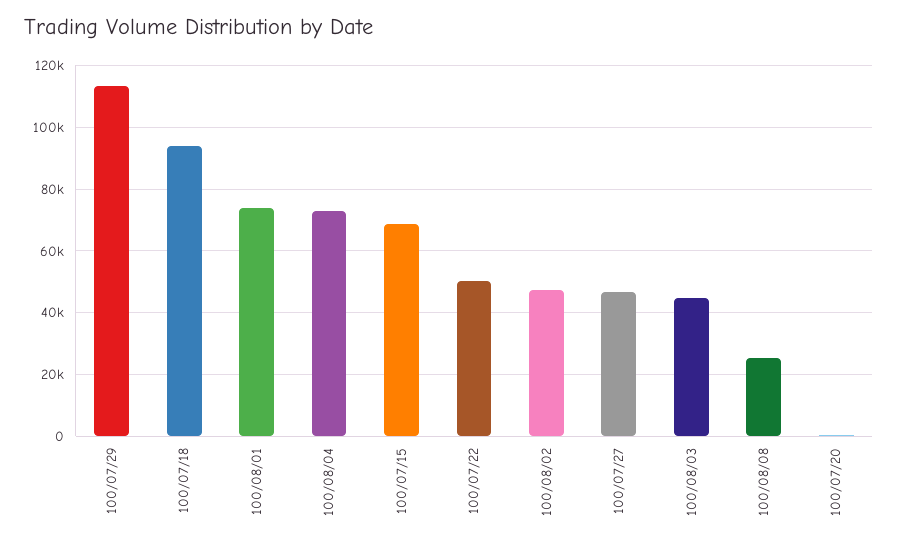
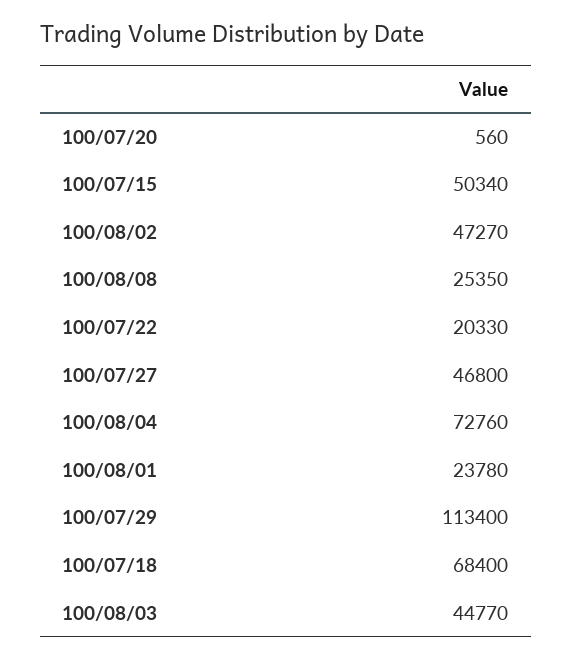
  {
    "100/07/29": 113400,
-   "100/07/18": 94000,
+   "100/07/18": 68400,
-   "100/08/01": 74000,
+   "100/08/01": 23780,
    "100/08/04": 72760,
-   "100/07/15": 68000,
+   "100/07/15": 50340,
-   "100/07/22": 50000,
+   "100/07/22": 20330,
    "100/08/02": 47270,
    "100/07/27": 46800,
    "100/08/03": 44770,
    "100/08/08": 25350,
    "100/07/20": 560
  }

